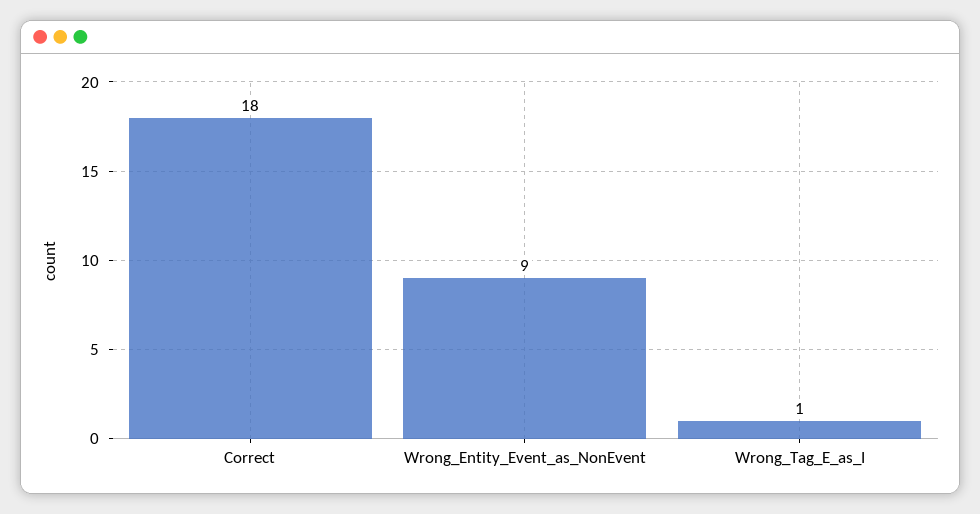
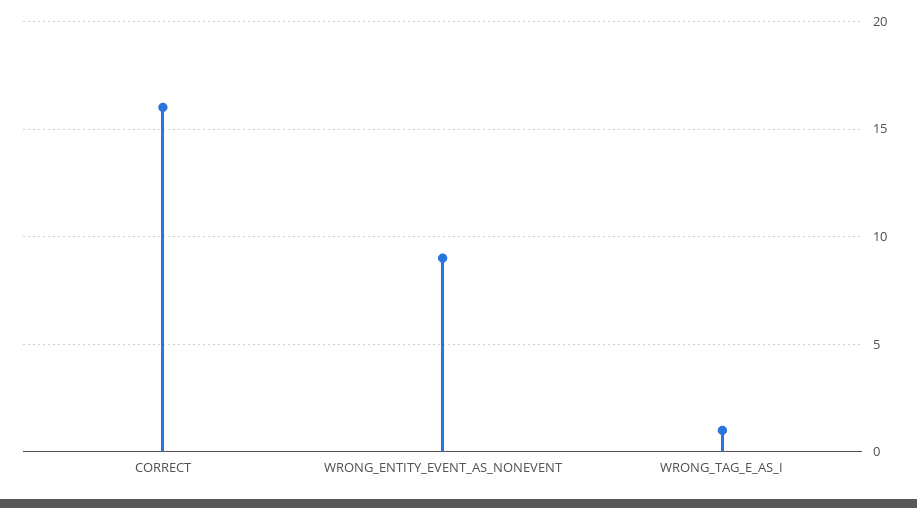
  {
-   "Correct": 18,
+   "Correct": 16,
    "Wrong_Entity_Event_as_NonEvent": 9,
    "Wrong_Tag_E_as_I": 1
  }

